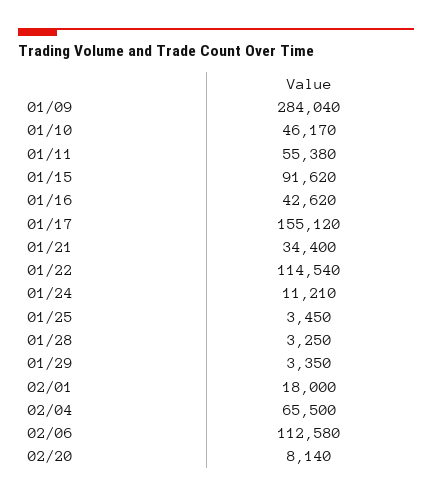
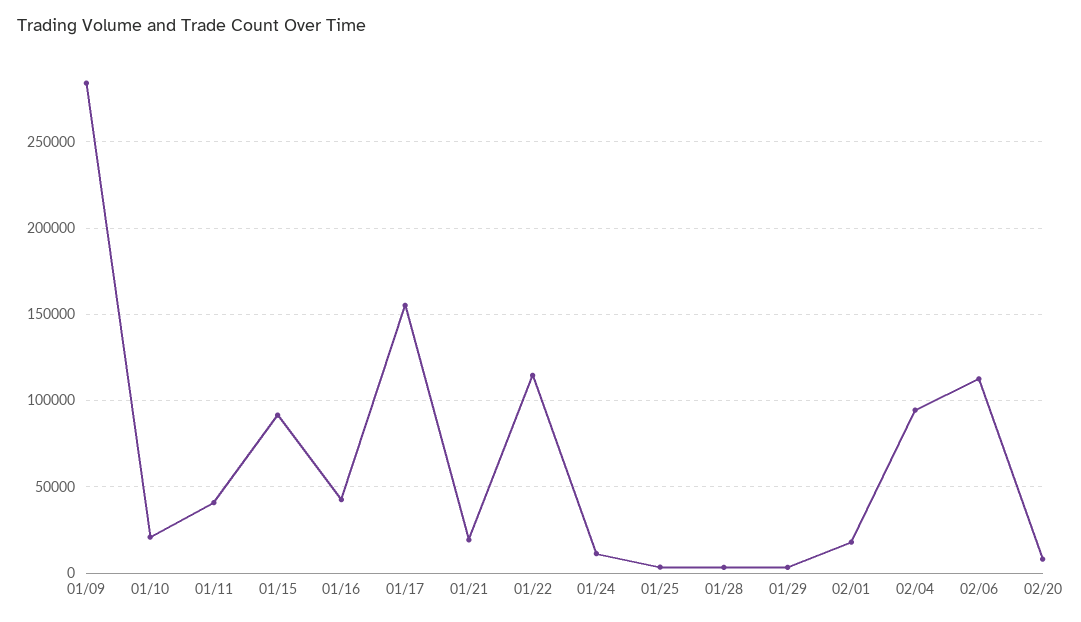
  {
    "01/09": 284040,
-   "01/10": 46170,
+   "01/10": 20000,
-   "01/11": 55380,
+   "01/11": 40000,
    "01/15": 91620,
    "01/16": 42620,
    "01/17": 155120,
-   "01/21": 34400,
+   "01/21": 20000,
    "01/22": 114540,
    "01/24": 11210,
    "01/25": 3450,
    "01/28": 3250,
    "01/29": 3350,
    "02/01": 18000,
-   "02/04": 65500,
+   "02/04": 95000,
    "02/06": 112580,
    "02/20": 8140
  }

